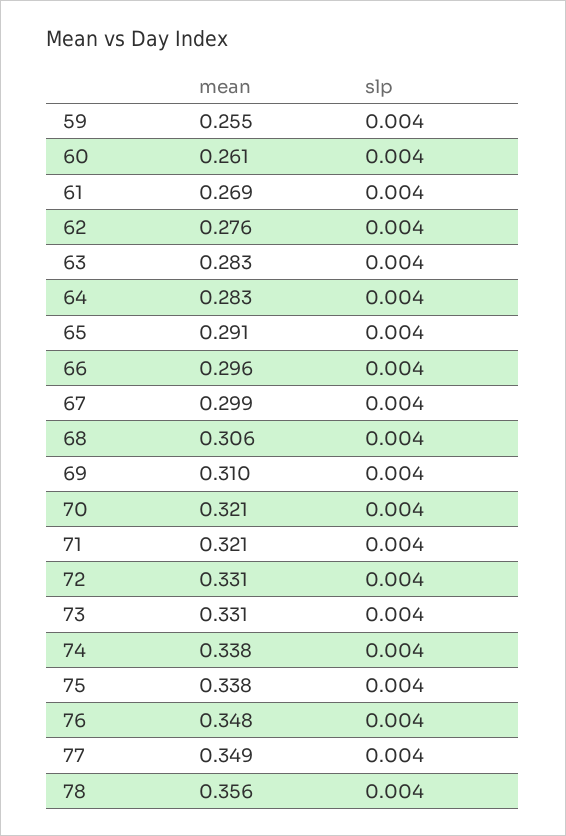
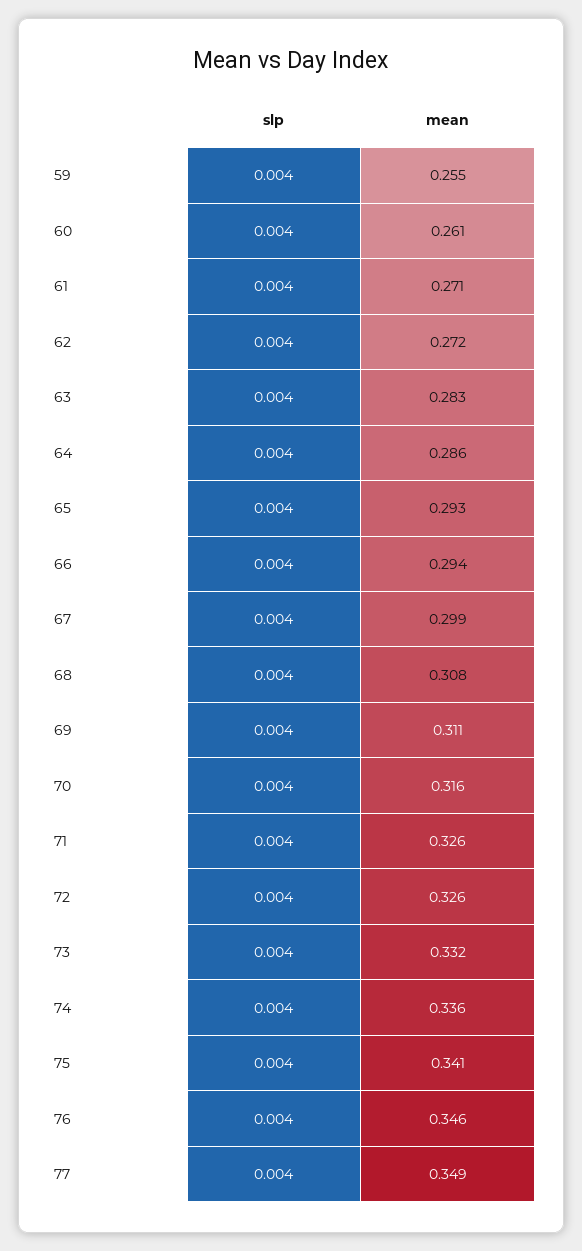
  {
    "mean": {
      "59": 0.255,
      "60": 0.261,
-     "61": 0.269,
+     "61": 0.271,
-     "62": 0.276,
+     "62": 0.272,
      "63": 0.283,
-     "64": 0.283,
+     "64": 0.286,
-     "65": 0.291,
+     "65": 0.293,
-     "66": 0.296,
+     "66": 0.294,
      "67": 0.299,
-     "68": 0.306,
+     "68": 0.308,
-     "69": 0.31,
+     "69": 0.311,
-     "70": 0.321,
+     "70": 0.316,
-     "71": 0.321,
+     "71": 0.326,
-     "72": 0.331,
+     "72": 0.326,
-     "73": 0.331,
+     "73": 0.332,
-     "74": 0.338,
+     "74": 0.336,
-     "75": 0.338,
+     "75": 0.341,
-     "76": 0.348,
+     "76": 0.346,
-     "77": 0.349,
+     "77": 0.349
-     "78": 0.356
    },
    "slp": {
      "59": 0.004,
      "60": 0.004,
      "61": 0.004,
      "62": 0.004,
      "63": 0.004,
      "64": 0.004,
      "65": 0.004,
      "66": 0.004,
      "67": 0.004,
      "68": 0.004,
      "69": 0.004,
      "70": 0.004,
      "71": 0.004,
      "72": 0.004,
      "73": 0.004,
      "74": 0.004,
      "75": 0.004,
      "76": 0.004,
-     "77": 0.004,
+     "77": 0.004
-     "78": 0.004
    }
  }

